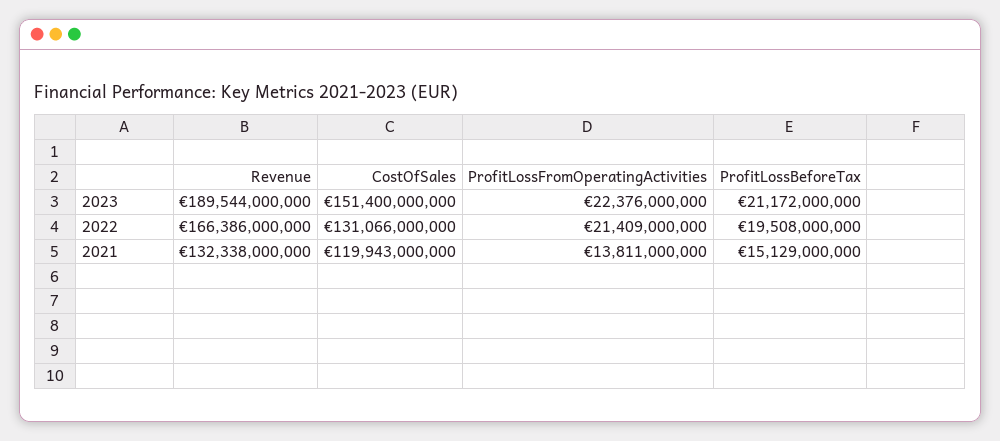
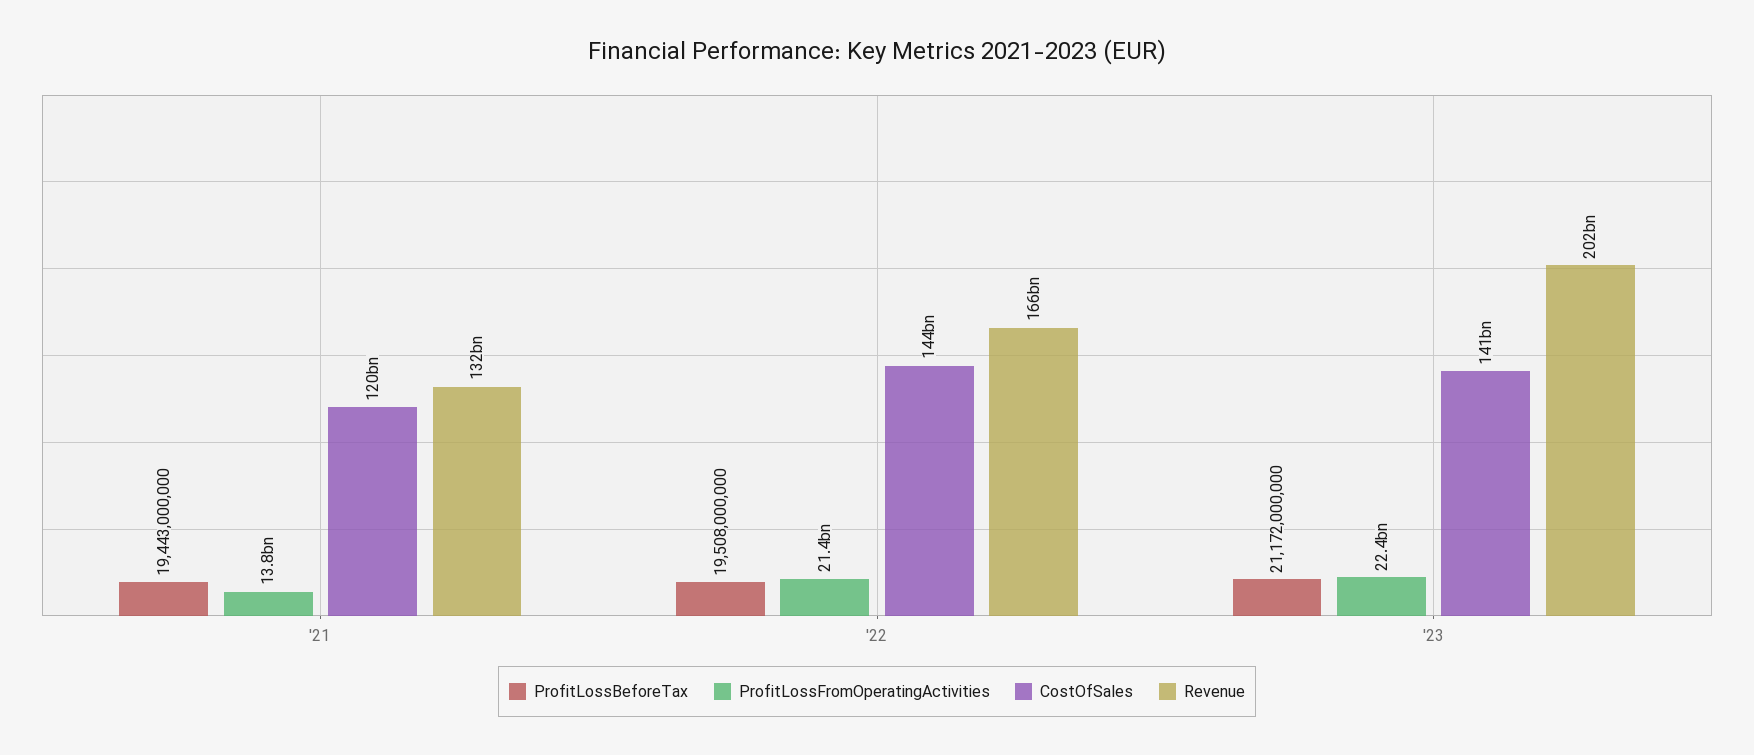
  {
    "Revenue": {
-     "2023": 189544000000,
+     "2023": 202000000000,
      "2022": 166386000000,
      "2021": 132338000000
    },
    "CostOfSales": {
-     "2023": 151400000000,
+     "2023": 141000000000,
-     "2022": 131066000000,
+     "2022": 144000000000,
      "2021": 119943000000
    },
    "ProfitLossFromOperatingActivities": {
      "2023": 22376000000,
      "2022": 21409000000,
      "2021": 13811000000
    },
    "ProfitLossBeforeTax": {
      "2023": 21172000000,
      "2022": 19508000000,
-     "2021": 15129000000
+     "2021": 19443000000
    }
  }

